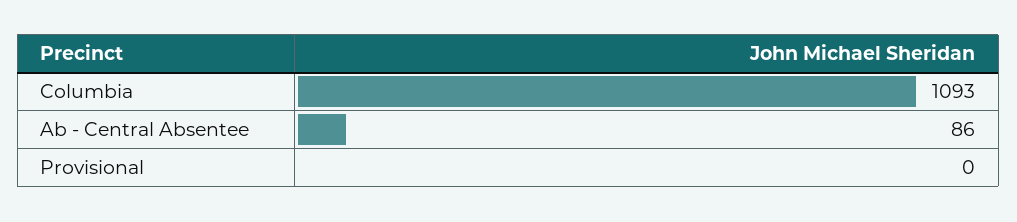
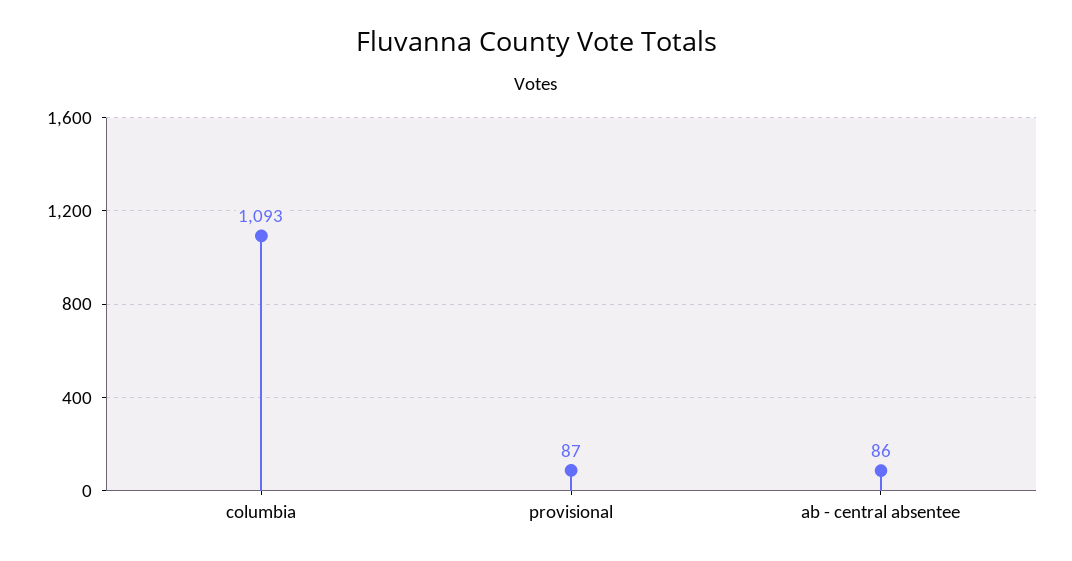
  {
    "Columbia": 1093,
    "Ab - Central Absentee": 86,
-   "Provisional": 0
+   "Provisional": 87
  }

